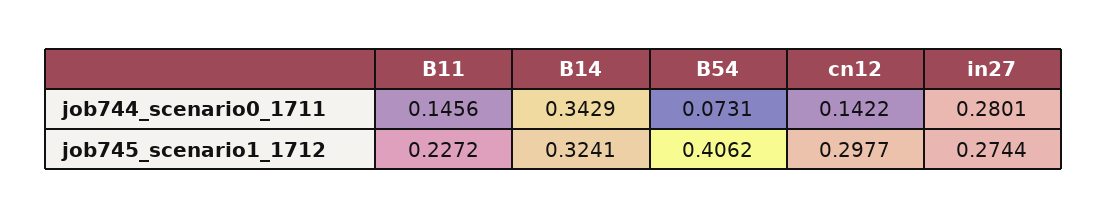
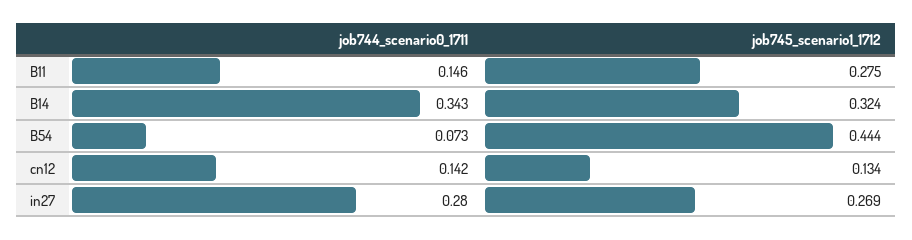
  {
    "B11": {
      "job744_scenario0_1711": 0.1456,
-     "job745_scenario1_1712": 0.2272
+     "job745_scenario1_1712": 0.275
    },
    "B14": {
      "job744_scenario0_1711": 0.3429,
      "job745_scenario1_1712": 0.3241
    },
    "B54": {
      "job744_scenario0_1711": 0.0731,
-     "job745_scenario1_1712": 0.4062
+     "job745_scenario1_1712": 0.444
    },
    "cn12": {
      "job744_scenario0_1711": 0.1422,
-     "job745_scenario1_1712": 0.2977
+     "job745_scenario1_1712": 0.134
    },
    "in27": {
      "job744_scenario0_1711": 0.2801,
-     "job745_scenario1_1712": 0.2744
+     "job745_scenario1_1712": 0.269
    }
  }

